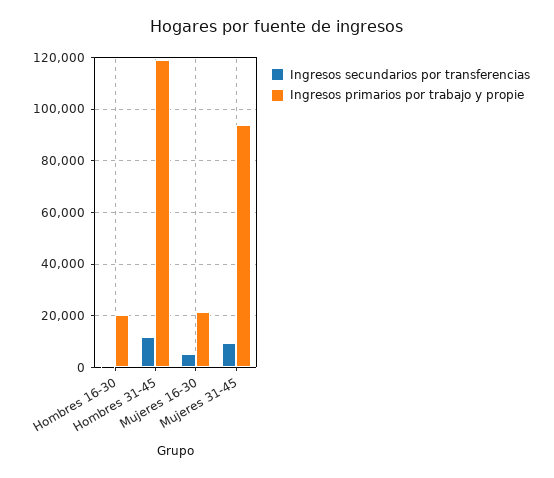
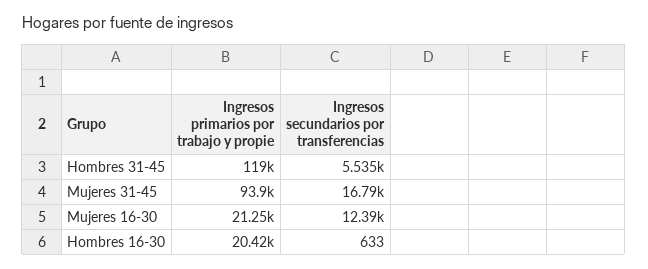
  {
    "Ingresos secundarios por transferencias": {
      "Hombres 16-30": 633,
-     "Hombres 31-45": 12500,
+     "Hombres 31-45": 5535,
-     "Mujeres 16-30": 5000,
+     "Mujeres 16-30": 12390,
-     "Mujeres 31-45": 10000
+     "Mujeres 31-45": 16790
    },
    "Ingresos primarios por trabajo y propie": {
      "Hombres 16-30": 20420,
      "Hombres 31-45": 119000,
      "Mujeres 16-30": 21250,
      "Mujeres 31-45": 93900
    }
  }

